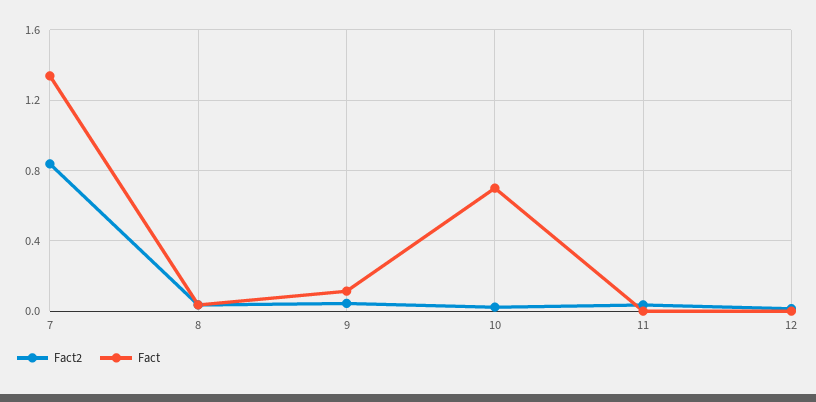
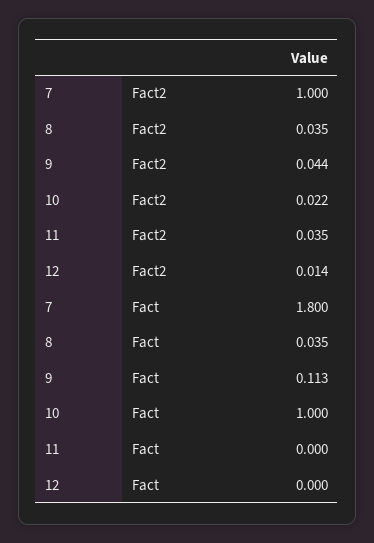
  {
    "Fact2": {
-     "7": 0.85,
+     "7": 1,
      "8": 0.035,
      "9": 0.044,
      "10": 0.022,
      "11": 0.035,
      "12": 0.014
    },
    "Fact": {
-     "7": 1.35,
+     "7": 1.8,
      "8": 0.035,
      "9": 0.113,
-     "10": 0.7,
+     "10": 1,
      "11": 0,
      "12": 0
    }
  }

